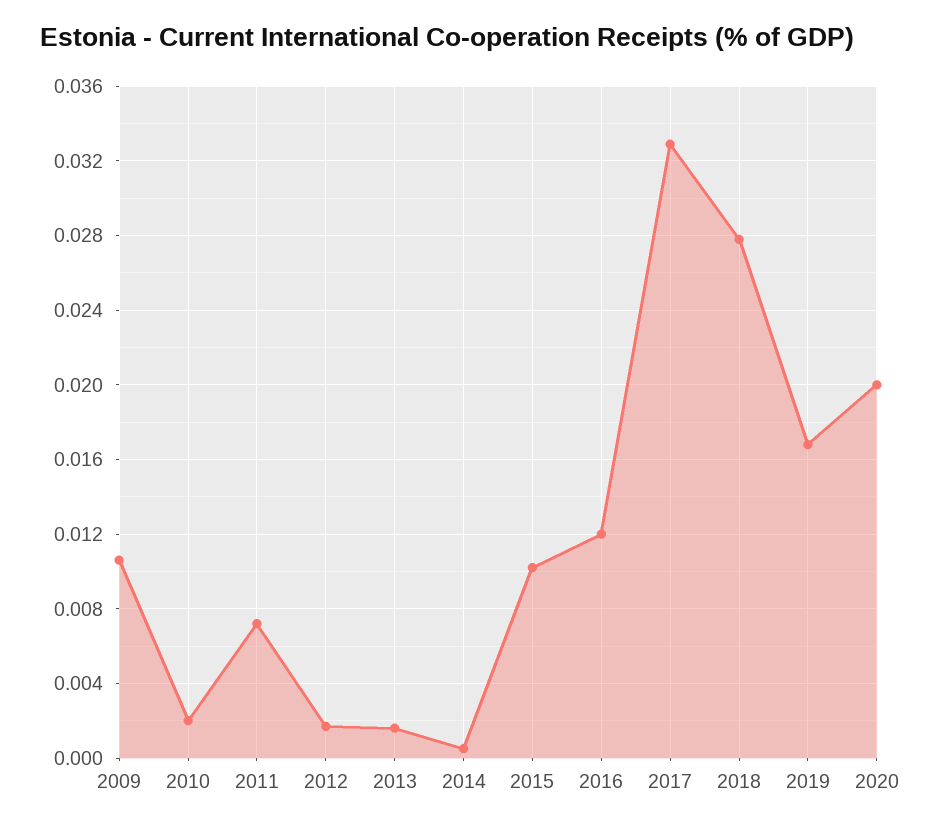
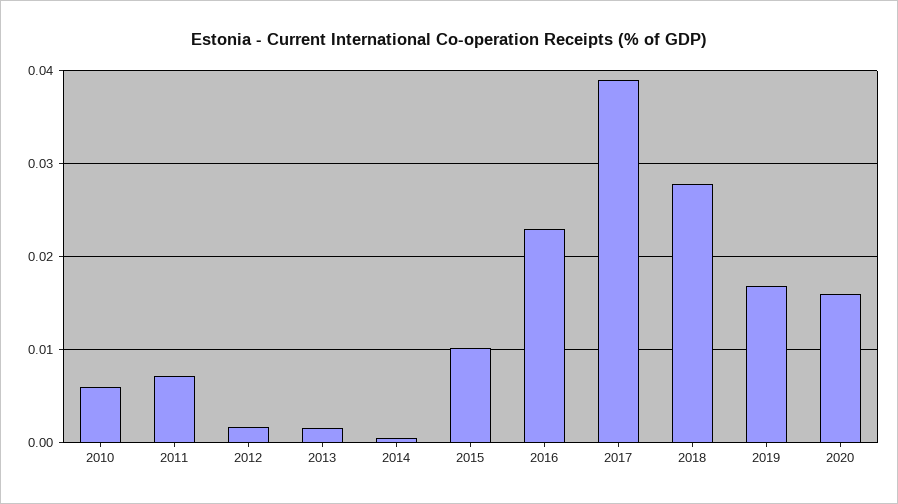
  {
-   "2009": 0.0105,
-   "2010": 0.002,
+   "2010": 0.006,
    "2011": 0.007,
    "2012": 0.0015,
    "2013": 0.0015,
    "2014": 0.0005,
    "2015": 0.01,
-   "2016": 0.012,
+   "2016": 0.023,
-   "2017": 0.033,
+   "2017": 0.039,
    "2018": 0.028,
    "2019": 0.017,
-   "2020": 0.02
+   "2020": 0.016
  }

